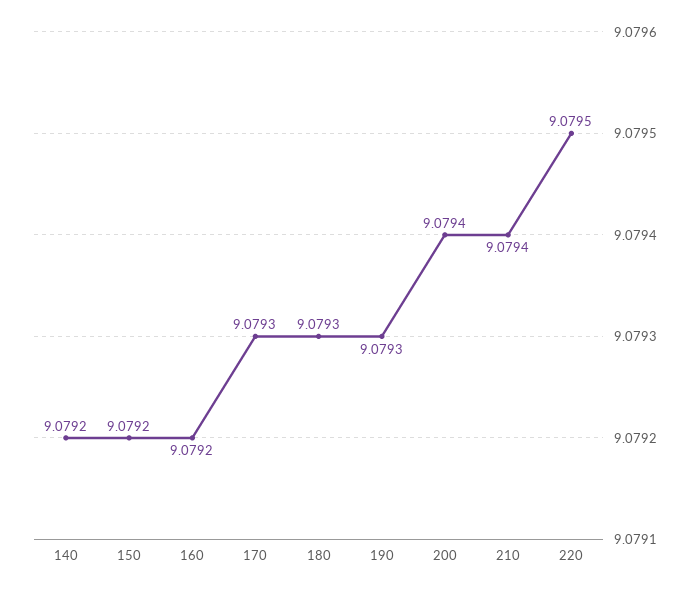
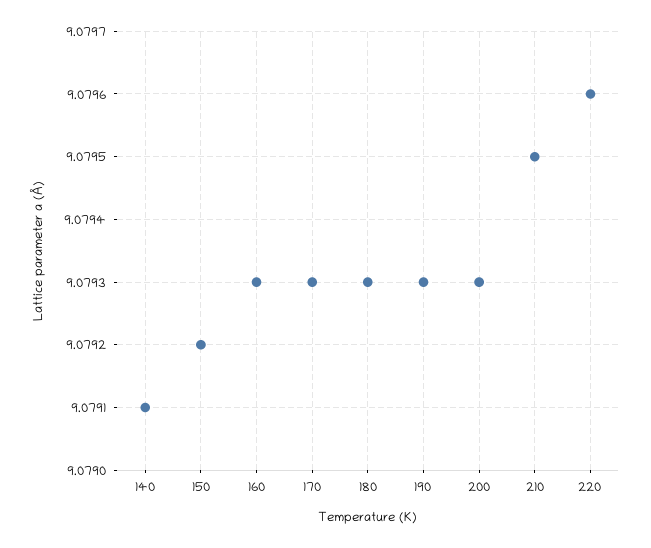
  {
-   "140": 9.0792,
+   "140": 9.0791,
    "150": 9.0792,
-   "160": 9.0792,
+   "160": 9.0793,
    "170": 9.0793,
    "180": 9.0793,
    "190": 9.0793,
-   "200": 9.0794,
+   "200": 9.0793,
-   "210": 9.0794,
+   "210": 9.0795,
-   "220": 9.0795
+   "220": 9.0796
  }

